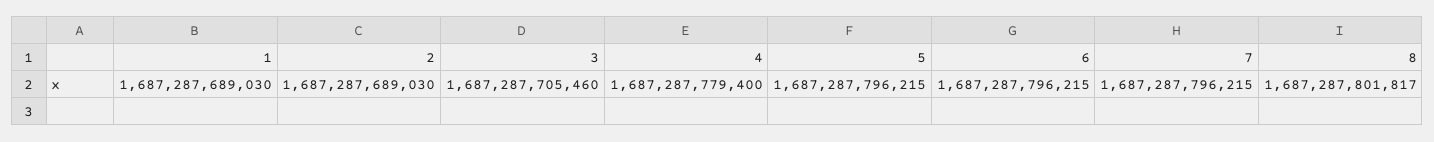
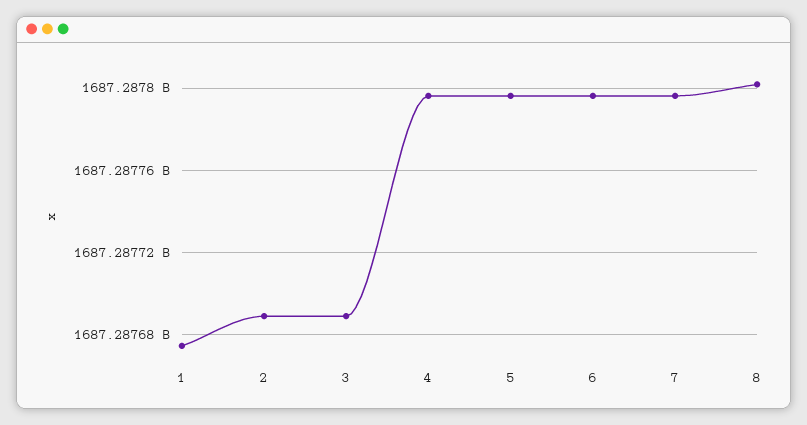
  {
-   "1": 1687287689030,
+   "1": 1687287675000,
    "2": 1687287689030,
-   "3": 1687287705460,
+   "3": 1687287690000,
-   "4": 1687287779400,
+   "4": 1687287795000,
    "5": 1687287796215,
    "6": 1687287796215,
    "7": 1687287796215,
    "8": 1687287801817
  }

